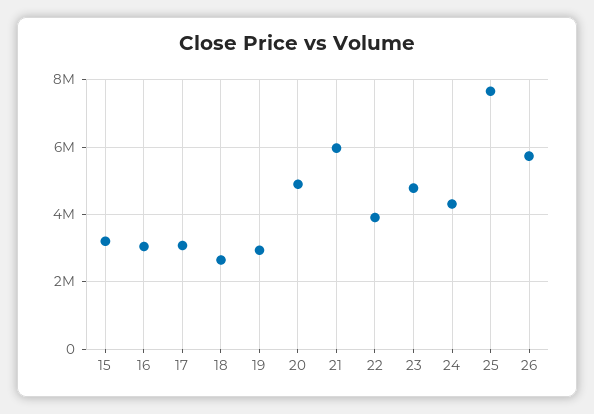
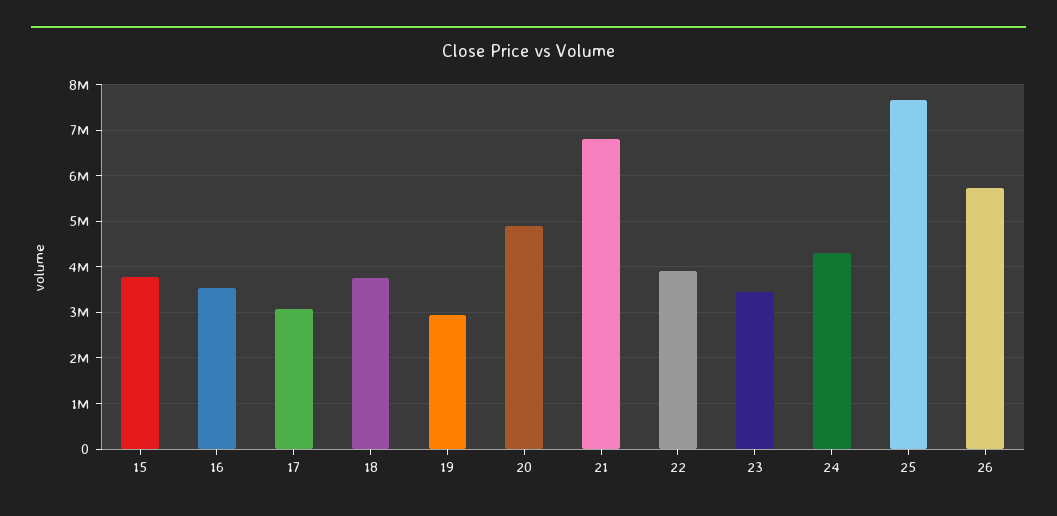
  {
-   "15": 3200000,
+   "15": 3800000,
-   "16": 3000000,
+   "16": 3600000,
    "17": 3000000,
-   "18": 2600000,
+   "18": 3800000,
    "19": 3000000,
    "20": 4800000,
-   "21": 6000000,
+   "21": 6800000,
    "22": 4000000,
-   "23": 4800000,
+   "23": 3400000,
    "24": 4400000,
    "25": 7600000,
    "26": 5800000
  }

